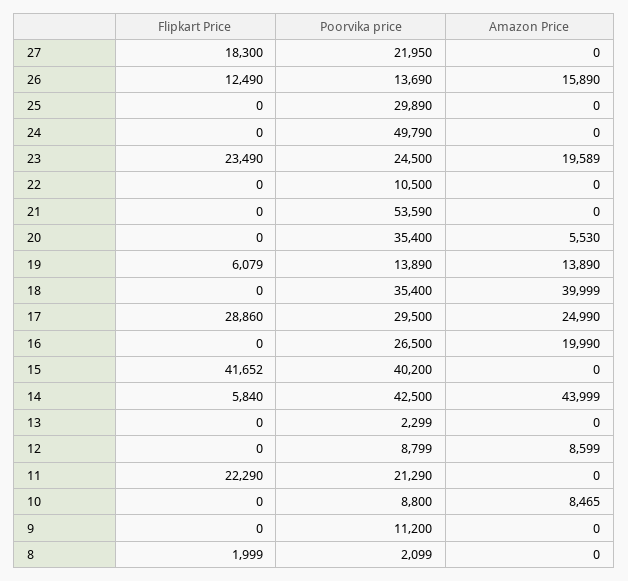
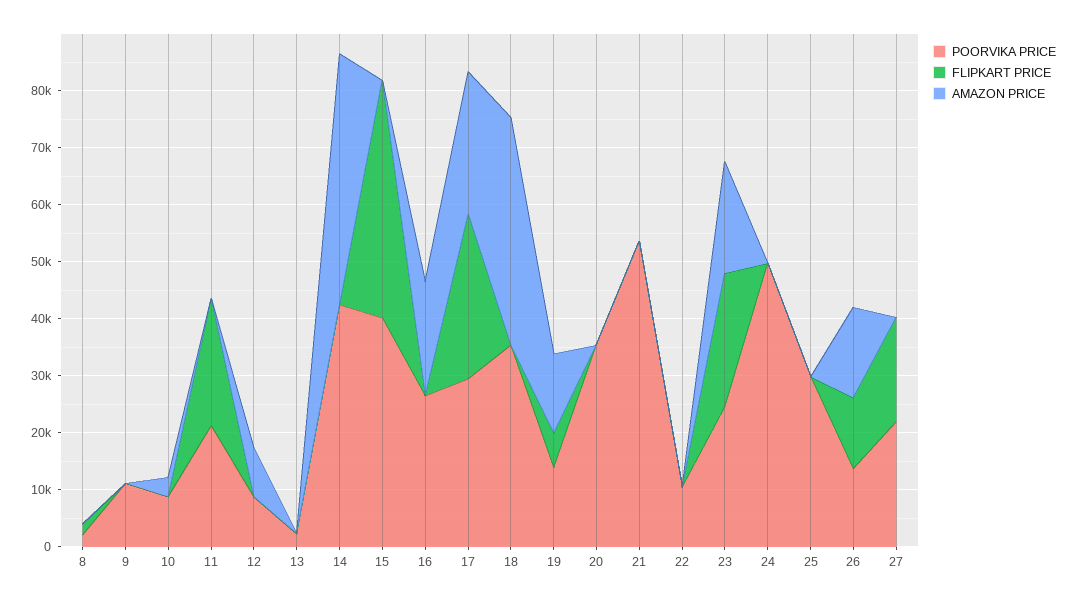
  {
    "Flipkart Price": {
      "27": 18300,
      "26": 12490,
      "25": 0,
      "24": 0,
      "23": 23490,
      "22": 0,
      "21": 0,
      "20": 0,
      "19": 6079,
      "18": 0,
      "17": 28860,
      "16": 0,
      "15": 41652,
-     "14": 5840,
+     "14": 0,
      "13": 0,
      "12": 0,
      "11": 22290,
      "10": 0,
      "9": 0,
      "8": 1999
    },
    "Poorvika price": {
      "27": 21950,
      "26": 13690,
      "25": 29890,
      "24": 49790,
      "23": 24500,
      "22": 10500,
      "21": 53590,
      "20": 35400,
      "19": 13890,
      "18": 35400,
      "17": 29500,
      "16": 26500,
      "15": 40200,
      "14": 42500,
      "13": 2299,
      "12": 8799,
      "11": 21290,
      "10": 8800,
      "9": 11200,
      "8": 2099
    },
    "Amazon Price": {
      "27": 0,
      "26": 15890,
      "25": 0,
      "24": 0,
      "23": 19589,
      "22": 0,
      "21": 0,
-     "20": 5530,
+     "20": 0,
      "19": 13890,
      "18": 39999,
      "17": 24990,
      "16": 19990,
      "15": 0,
      "14": 43999,
      "13": 0,
      "12": 8599,
      "11": 0,
-     "10": 8465,
+     "10": 4000,
      "9": 0,
      "8": 0
    }
  }

